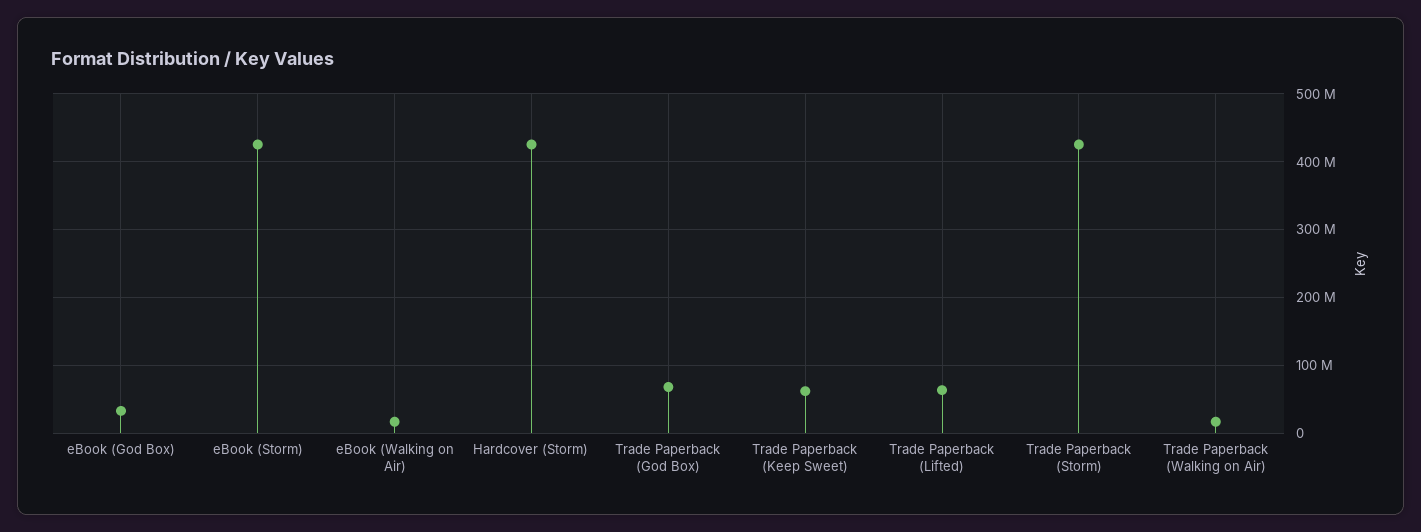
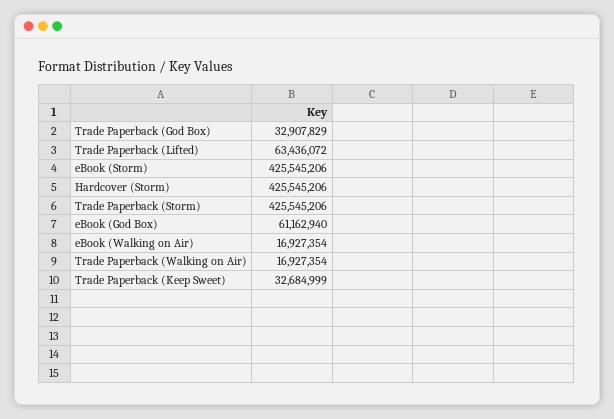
  {
-   "eBook (God Box)": 30000000,
+   "eBook (God Box)": 61162940,
    "eBook (Storm)": 425545206,
    "eBook (Walking on Air)": 16927354,
    "Hardcover (Storm)": 425545206,
-   "Trade Paperback (God Box)": 70000000,
+   "Trade Paperback (God Box)": 32907829,
-   "Trade Paperback (Keep Sweet)": 60000000,
+   "Trade Paperback (Keep Sweet)": 32684999,
    "Trade Paperback (Lifted)": 63436072,
    "Trade Paperback (Storm)": 425545206,
    "Trade Paperback (Walking on Air)": 16927354
  }

